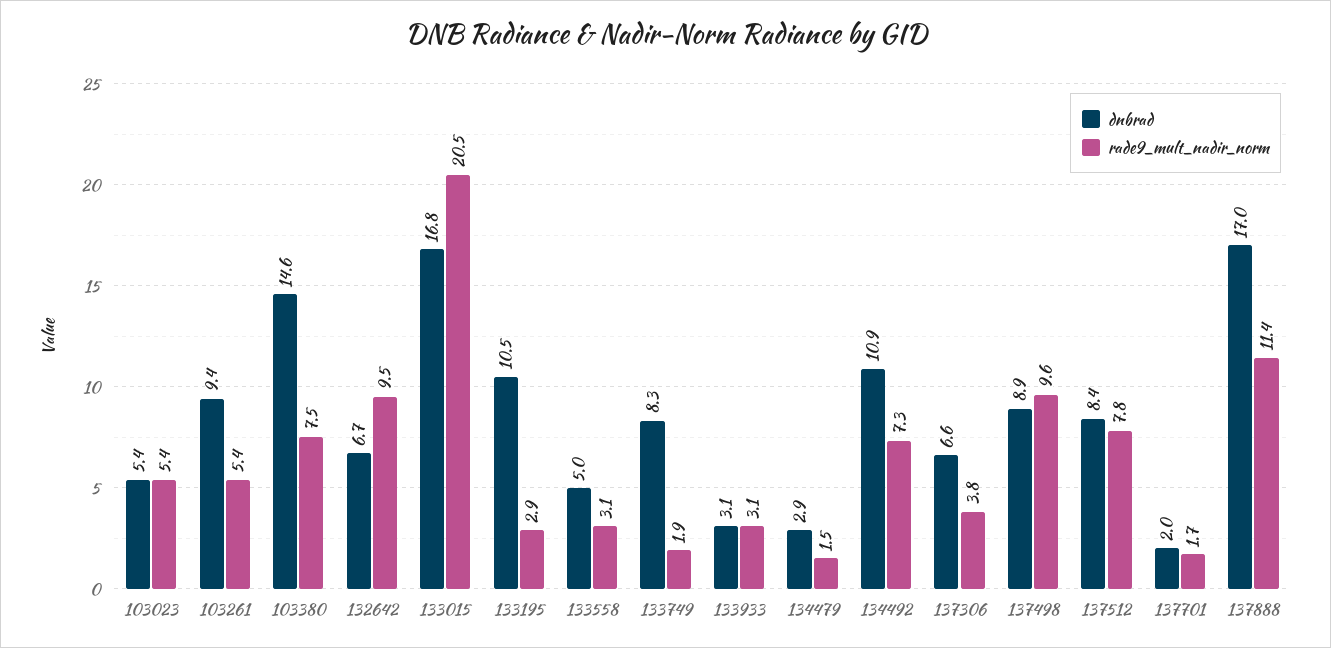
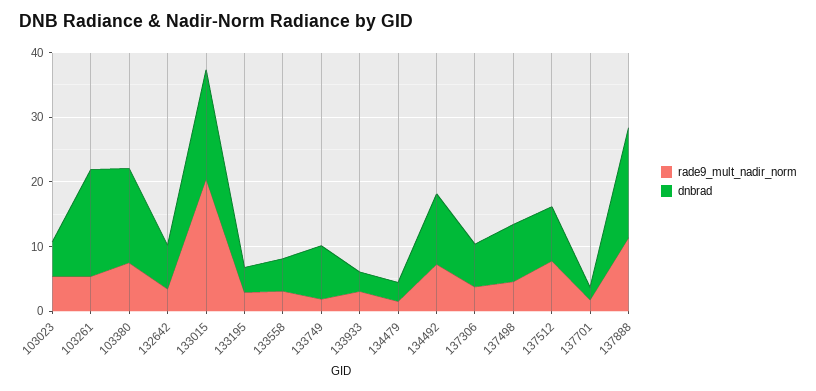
  {
    "dnbrad": {
      "103023": 5.4,
-     "103261": 9.4,
+     "103261": 16,
      "103380": 14.6,
      "132642": 6.7,
      "133015": 16.8,
-     "133195": 10.5,
+     "133195": 4,
      "133558": 5,
      "133749": 8.3,
      "133933": 3.1,
      "134479": 2.9,
      "134492": 10.9,
      "137306": 6.6,
      "137498": 8.9,
      "137512": 8.4,
      "137701": 2,
      "137888": 17
    },
    "rade9_mult_nadir_norm": {
      "103023": 5.4,
      "103261": 5.4,
      "103380": 7.5,
-     "132642": 9.5,
+     "132642": 4,
      "133015": 20.5,
      "133195": 2.9,
      "133558": 3.1,
      "133749": 1.9,
      "133933": 3.1,
      "134479": 1.5,
      "134492": 7.3,
      "137306": 3.8,
-     "137498": 9.6,
+     "137498": 4,
      "137512": 7.8,
      "137701": 1.7,
      "137888": 11.4
    }
  }

